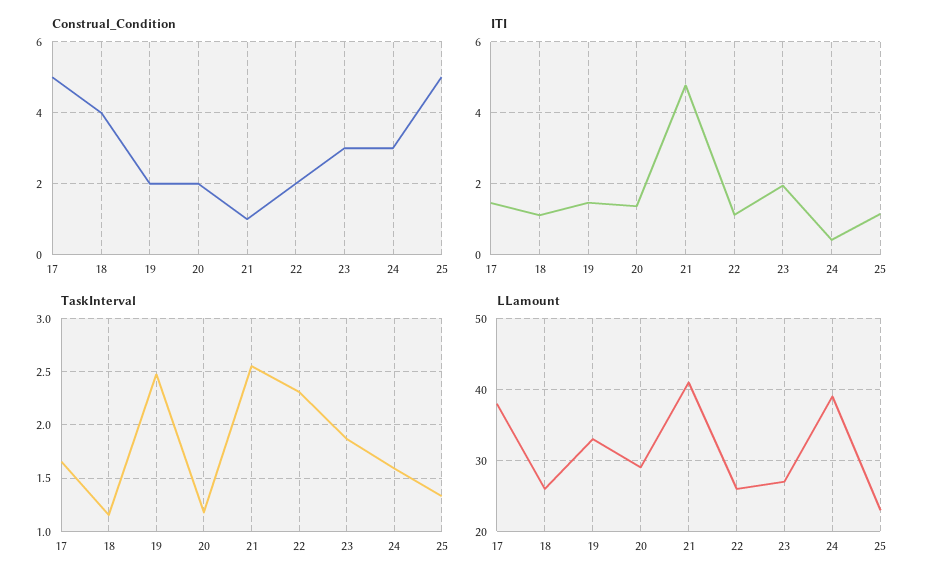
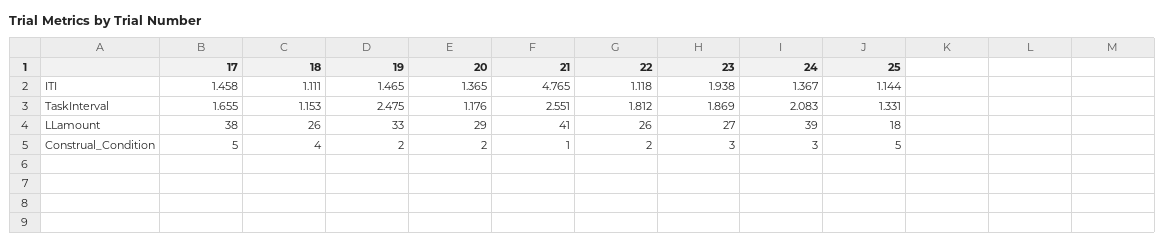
  {
    "Construal_Condition": {
      "17": 5,
      "18": 4,
      "19": 2,
      "20": 2,
      "21": 1,
      "22": 2,
      "23": 3,
      "24": 3,
      "25": 5
    },
    "ITI": {
      "17": 1.458,
      "18": 1.111,
      "19": 1.465,
      "20": 1.365,
      "21": 4.765,
      "22": 1.118,
      "23": 1.938,
-     "24": 0.4,
+     "24": 1.367,
      "25": 1.144
    },
    "TaskInterval": {
      "17": 1.655,
      "18": 1.153,
      "19": 2.475,
      "20": 1.176,
      "21": 2.551,
-     "22": 2.3,
+     "22": 1.812,
      "23": 1.869,
-     "24": 1.6,
+     "24": 2.083,
      "25": 1.331
    },
    "LLamount": {
      "17": 38,
      "18": 26,
      "19": 33,
      "20": 29,
      "21": 41,
      "22": 26,
      "23": 27,
      "24": 39,
-     "25": 23
+     "25": 18
    }
  }

